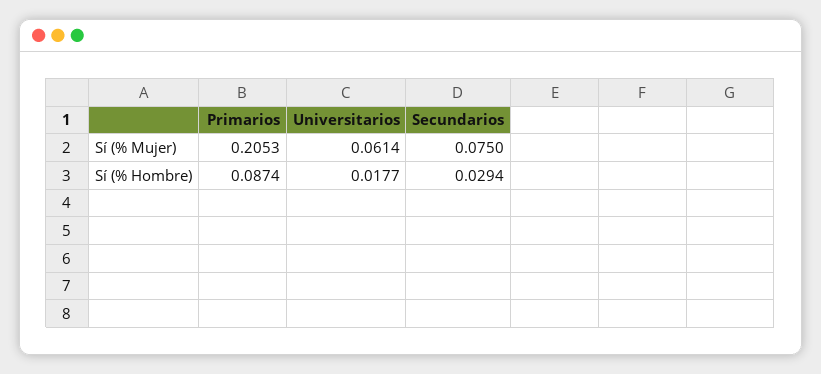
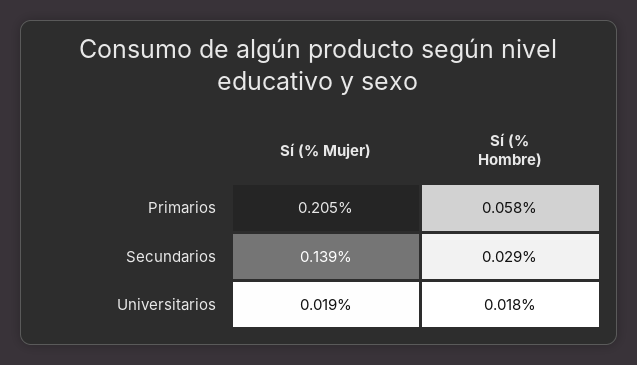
  {
    "Primarios": {
      "Sí (% Mujer)": 0.2053,
-     "Sí (% Hombre)": 0.0874
+     "Sí (% Hombre)": 0.058
    },
    "Universitarios": {
-     "Sí (% Mujer)": 0.0614,
+     "Sí (% Mujer)": 0.019,
      "Sí (% Hombre)": 0.0177
    },
    "Secundarios": {
-     "Sí (% Mujer)": 0.075,
+     "Sí (% Mujer)": 0.139,
      "Sí (% Hombre)": 0.0294
    }
  }

